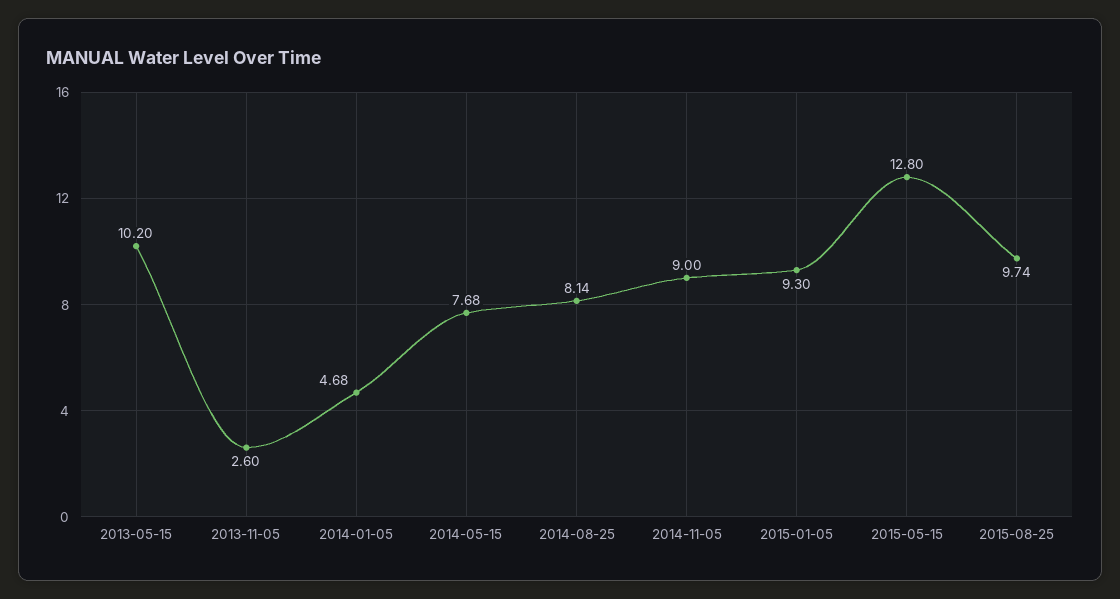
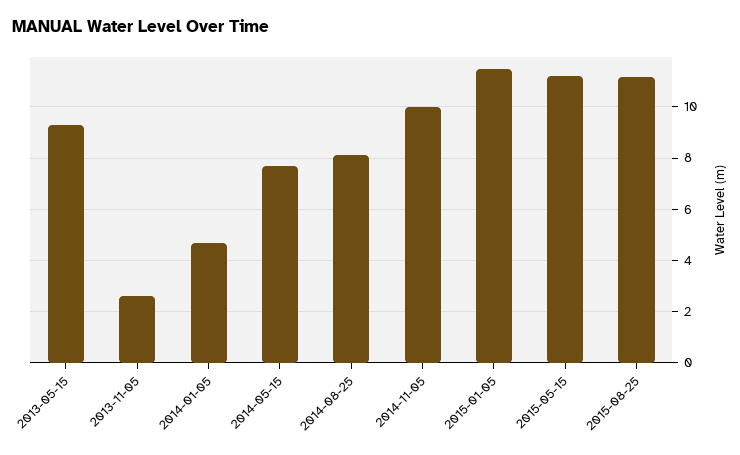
  {
-   "2013-05-15": 10.2,
+   "2013-05-15": 9.25,
    "2013-11-05": 2.6,
    "2014-01-05": 4.68,
    "2014-05-15": 7.68,
    "2014-08-25": 8.14,
-   "2014-11-05": 9,
+   "2014-11-05": 10,
-   "2015-01-05": 9.3,
+   "2015-01-05": 11.5,
-   "2015-05-15": 12.8,
+   "2015-05-15": 11.25,
-   "2015-08-25": 9.74
+   "2015-08-25": 11.25
  }

